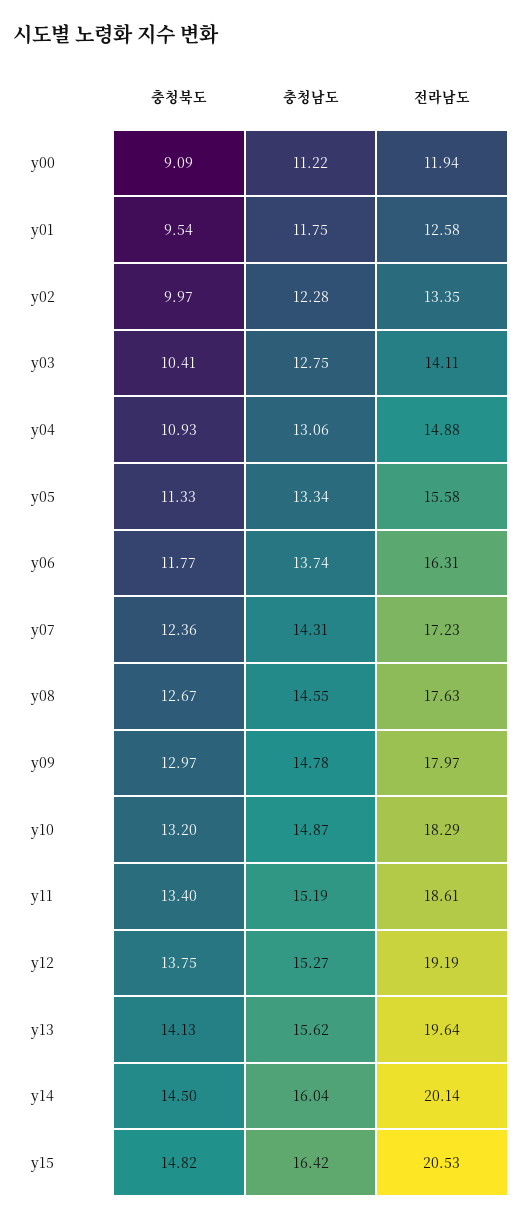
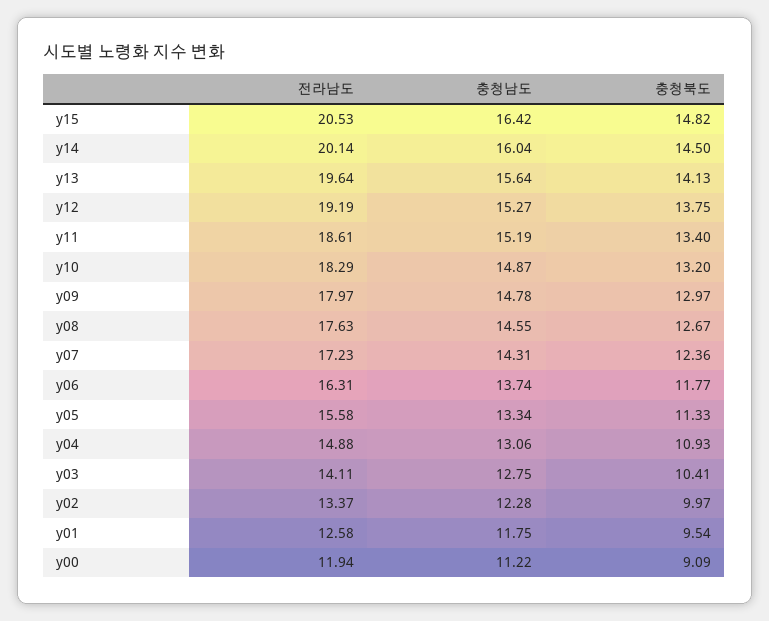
  {
    "충청북도": {
      "y00": 9.09,
      "y01": 9.54,
      "y02": 9.97,
      "y03": 10.41,
      "y04": 10.93,
      "y05": 11.33,
      "y06": 11.77,
      "y07": 12.36,
      "y08": 12.67,
      "y09": 12.97,
      "y10": 13.2,
      "y11": 13.4,
      "y12": 13.75,
      "y13": 14.13,
      "y14": 14.5,
      "y15": 14.82
    },
    "충청남도": {
      "y00": 11.22,
      "y01": 11.75,
      "y02": 12.28,
      "y03": 12.75,
      "y04": 13.06,
      "y05": 13.34,
      "y06": 13.74,
      "y07": 14.31,
      "y08": 14.55,
      "y09": 14.78,
      "y10": 14.87,
      "y11": 15.19,
      "y12": 15.27,
-     "y13": 15.62,
+     "y13": 15.64,
      "y14": 16.04,
      "y15": 16.42
    },
    "전라남도": {
      "y00": 11.94,
      "y01": 12.58,
-     "y02": 13.35,
+     "y02": 13.37,
      "y03": 14.11,
      "y04": 14.88,
      "y05": 15.58,
      "y06": 16.31,
      "y07": 17.23,
      "y08": 17.63,
      "y09": 17.97,
      "y10": 18.29,
      "y11": 18.61,
      "y12": 19.19,
      "y13": 19.64,
      "y14": 20.14,
      "y15": 20.53
    }
  }

